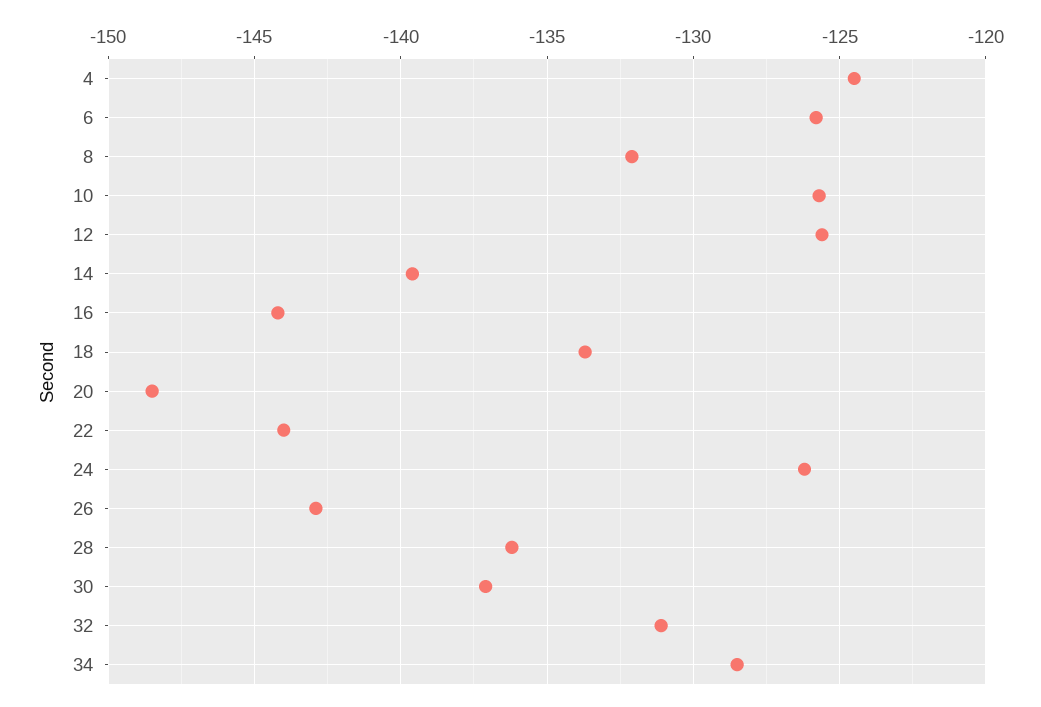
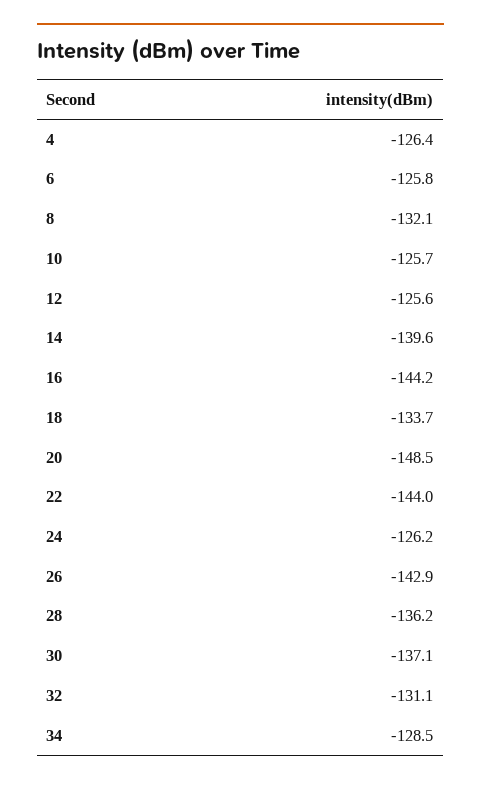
  {
-   "4": -124.5,
+   "4": -126.4,
    "6": -125.8,
    "8": -132.1,
    "10": -125.7,
    "12": -125.6,
    "14": -139.6,
    "16": -144.2,
    "18": -133.7,
    "20": -148.5,
    "22": -144,
    "24": -126.2,
    "26": -142.9,
    "28": -136.2,
    "30": -137.1,
    "32": -131.1,
    "34": -128.5
  }

